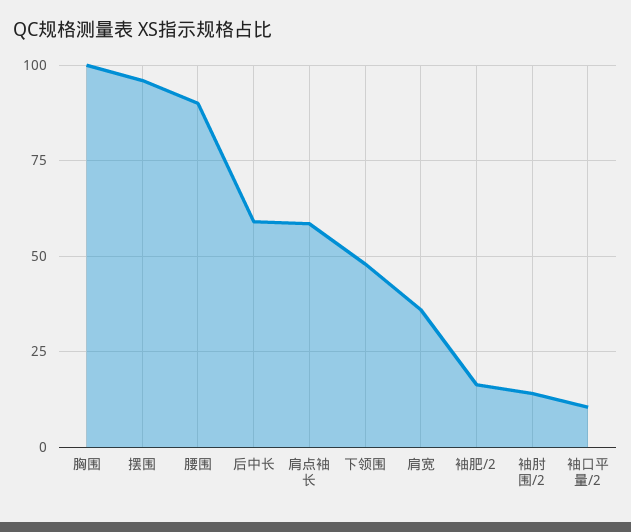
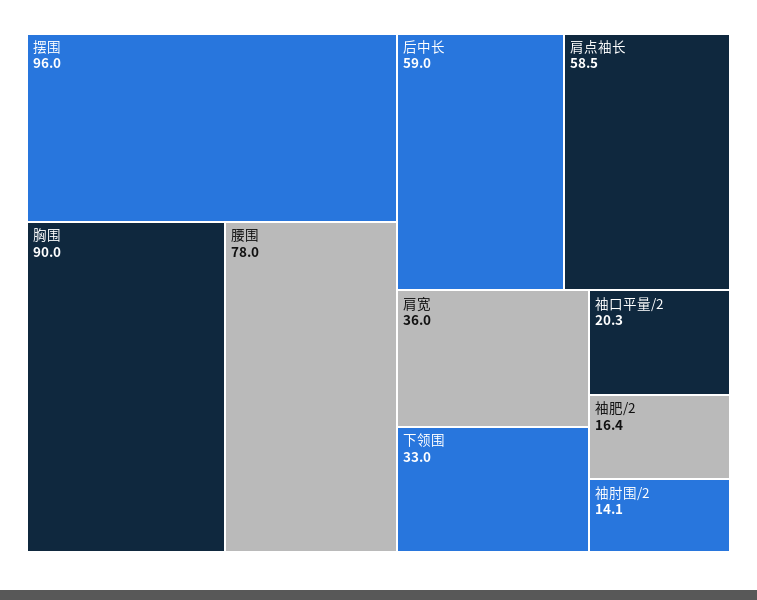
  {
-   "胸围": 100,
+   "胸围": 90,
    "摆围": 96,
-   "腰围": 90,
+   "腰围": 78,
    "后中长": 59,
    "肩点袖长": 58.5,
-   "下领围": 47.5,
+   "下领围": 33,
    "肩宽": 36,
    "袖肥/2": 16.4,
    "袖肘围/2": 14.1,
-   "袖口平量/2": 10
+   "袖口平量/2": 20.3
  }

